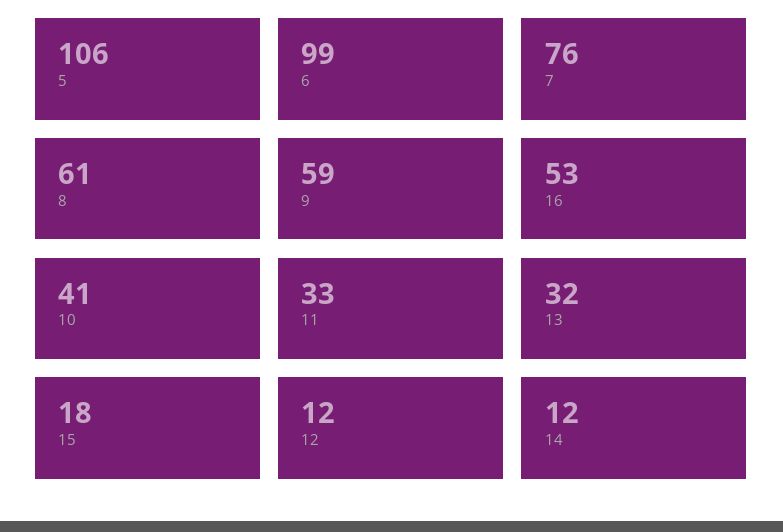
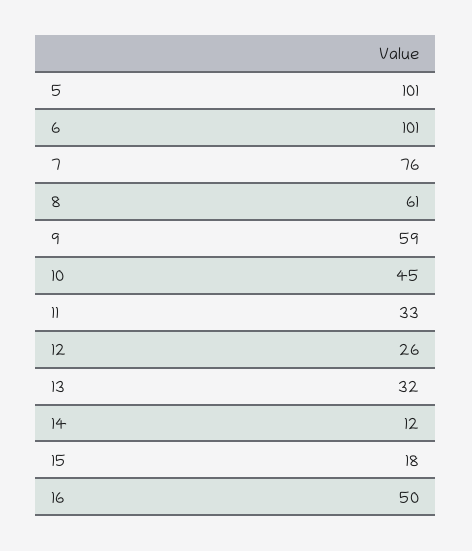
  {
-   "5": 106,
+   "5": 101,
-   "6": 99,
+   "6": 101,
    "7": 76,
    "8": 61,
    "9": 59,
-   "16": 53,
+   "16": 50,
-   "10": 41,
+   "10": 45,
    "11": 33,
    "13": 32,
    "15": 18,
-   "12": 12,
+   "12": 26,
    "14": 12
  }

